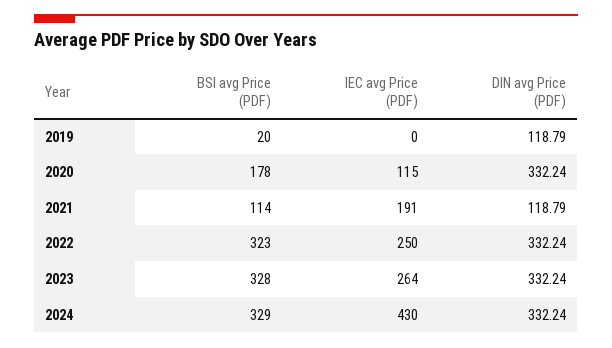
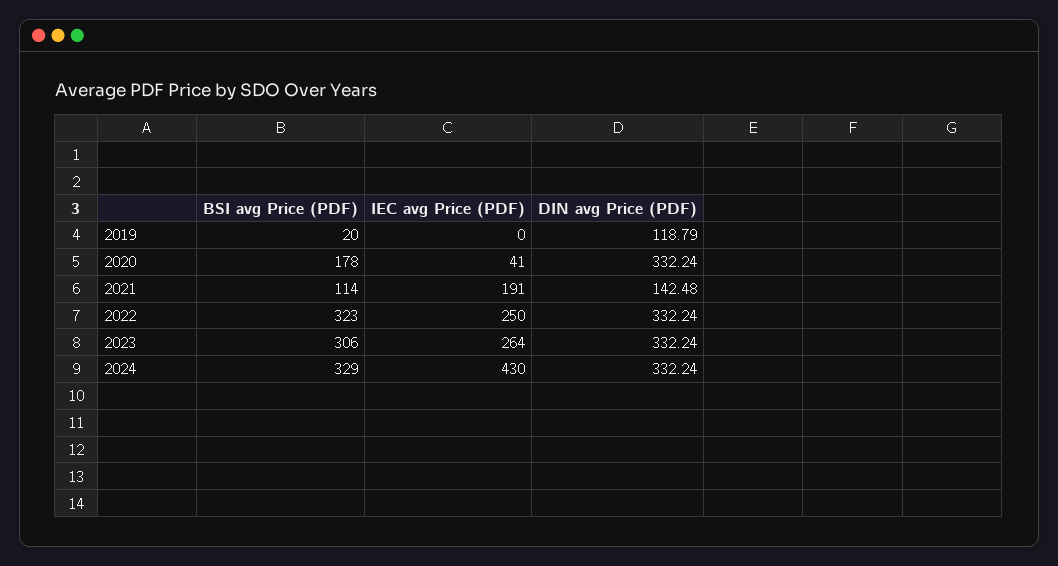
  {
    "BSI avg Price (PDF)": {
      "2019": 20,
      "2020": 178,
      "2021": 114,
      "2022": 323,
-     "2023": 328,
+     "2023": 306,
      "2024": 329
    },
    "IEC avg Price (PDF)": {
      "2019": 0,
-     "2020": 115,
+     "2020": 41,
      "2021": 191,
      "2022": 250,
      "2023": 264,
      "2024": 430
    },
    "DIN avg Price (PDF)": {
      "2019": 118.79,
      "2020": 332.24,
-     "2021": 118.79,
+     "2021": 142.48,
      "2022": 332.24,
      "2023": 332.24,
      "2024": 332.24
    }
  }

